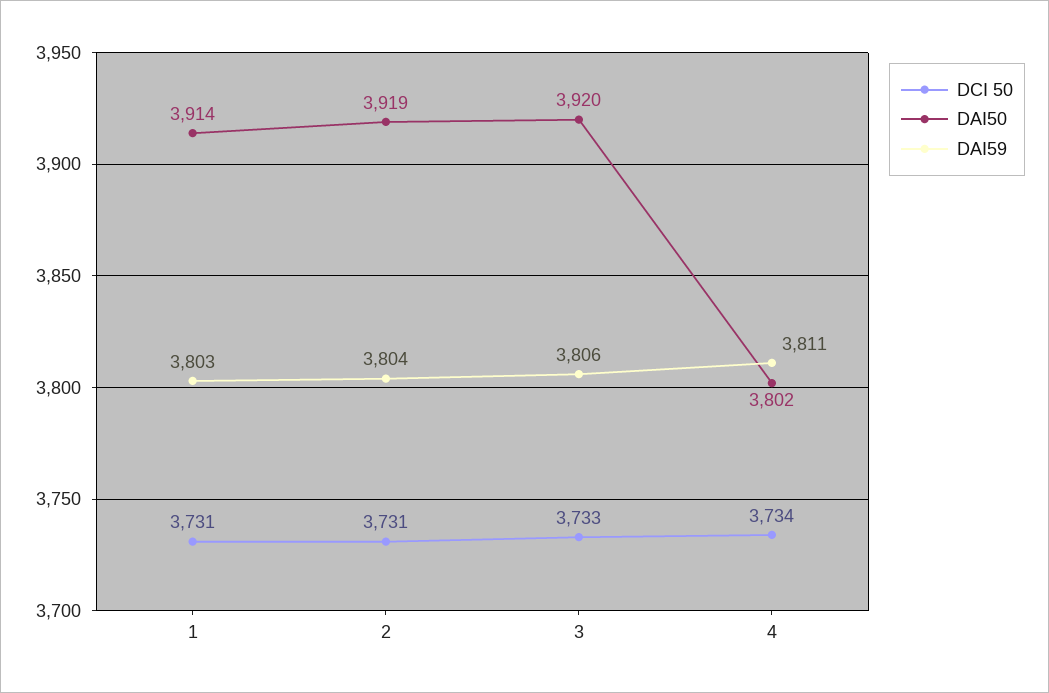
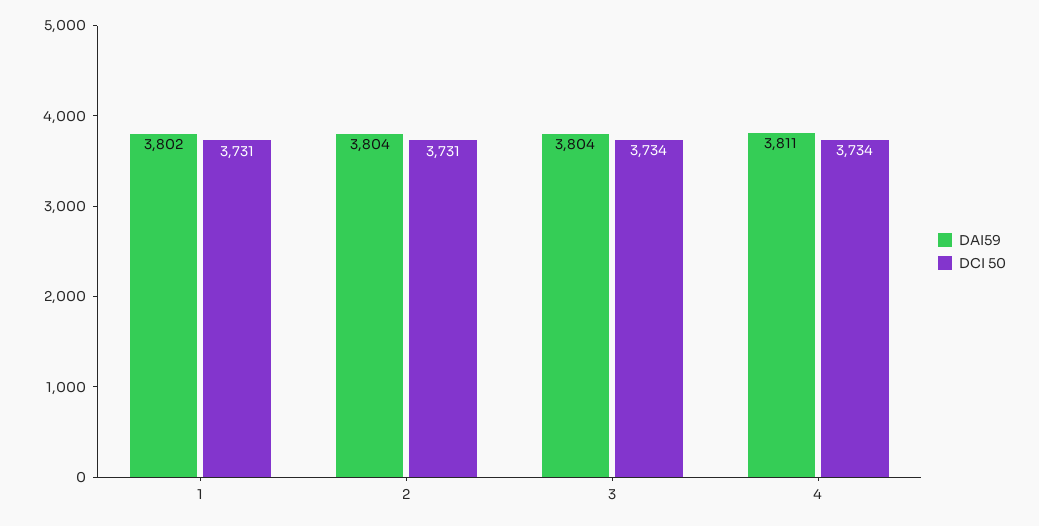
  {
    "DCI 50": {
      "1": 3731,
      "2": 3731,
-     "3": 3733,
+     "3": 3734,
      "4": 3734
    },
-   "DAI50": {
-     "1": 3914,
-     "2": 3919,
-     "3": 3920,
-     "4": 3802
-   },
    "DAI59": {
-     "1": 3803,
+     "1": 3802,
      "2": 3804,
-     "3": 3806,
+     "3": 3804,
      "4": 3811
    }
  }

